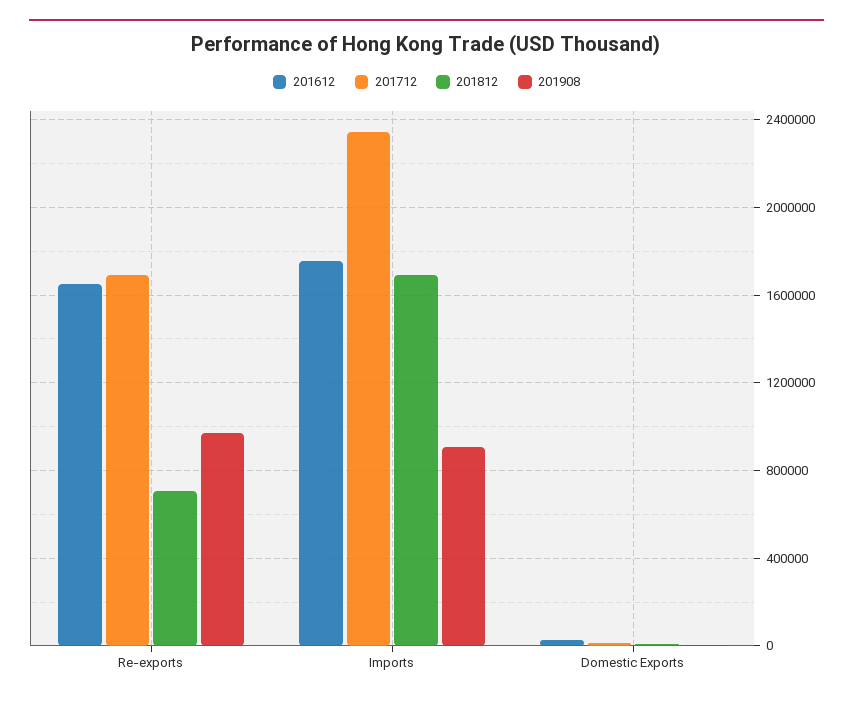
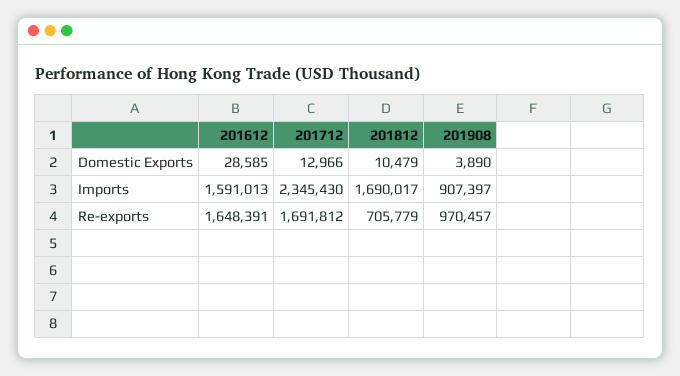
  {
    "201612": {
      "Re-exports": 1648391,
-     "Imports": 1750000,
+     "Imports": 1591013,
      "Domestic Exports": 28585
    },
    "201712": {
      "Re-exports": 1691812,
      "Imports": 2345430,
      "Domestic Exports": 12966
    },
    "201812": {
      "Re-exports": 705779,
      "Imports": 1690017,
      "Domestic Exports": 10479
    },
    "201908": {
      "Re-exports": 970457,
      "Imports": 907397,
      "Domestic Exports": 3890
    }
  }

